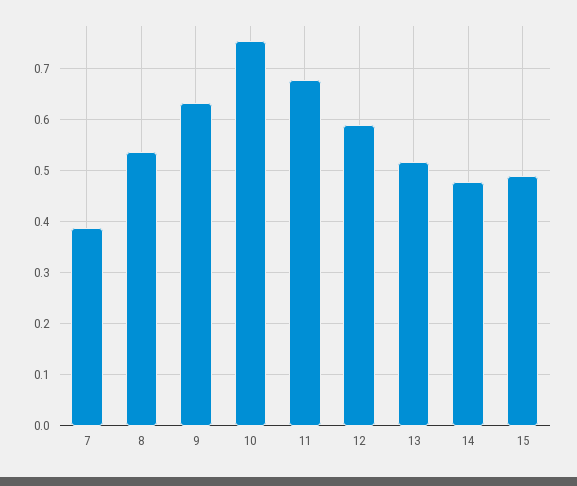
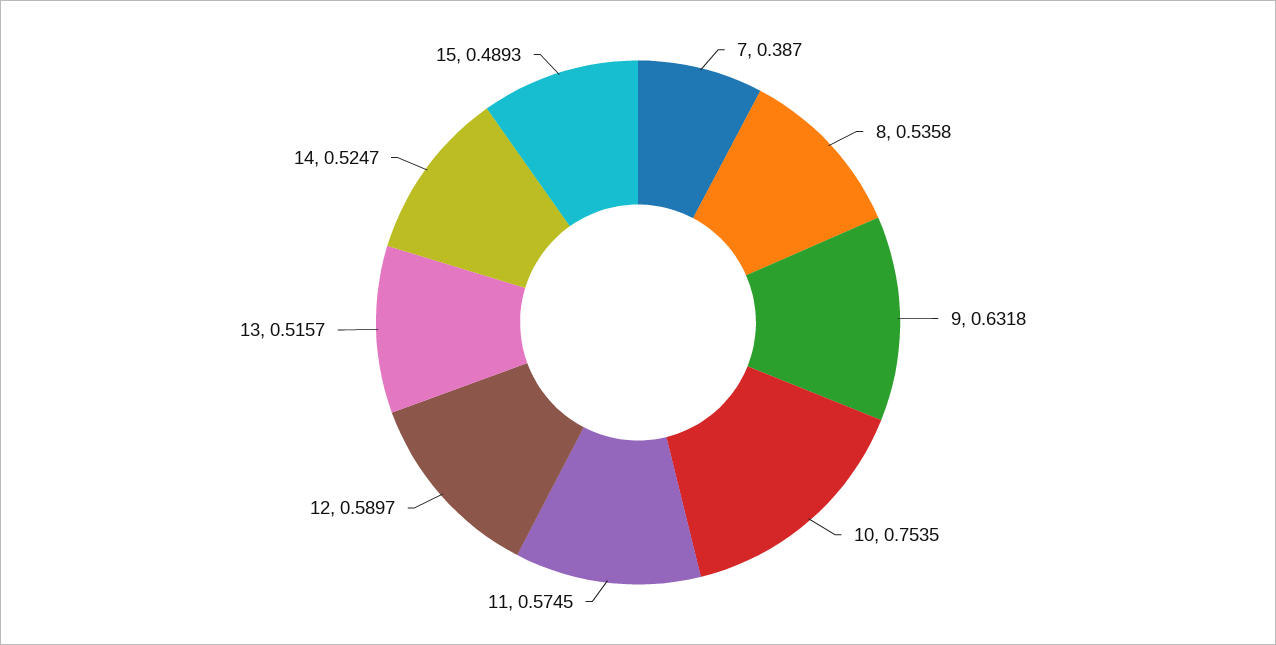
  {
    "7": 0.387,
    "8": 0.5358,
    "9": 0.6318,
    "10": 0.7535,
-   "11": 0.68,
+   "11": 0.5745,
    "12": 0.5897,
    "13": 0.5157,
-   "14": 0.48,
+   "14": 0.5247,
    "15": 0.4893
  }

